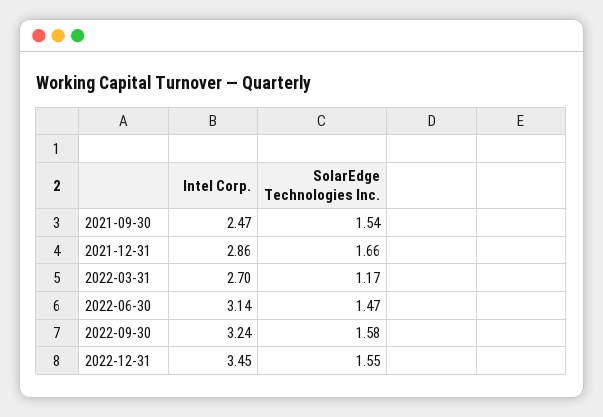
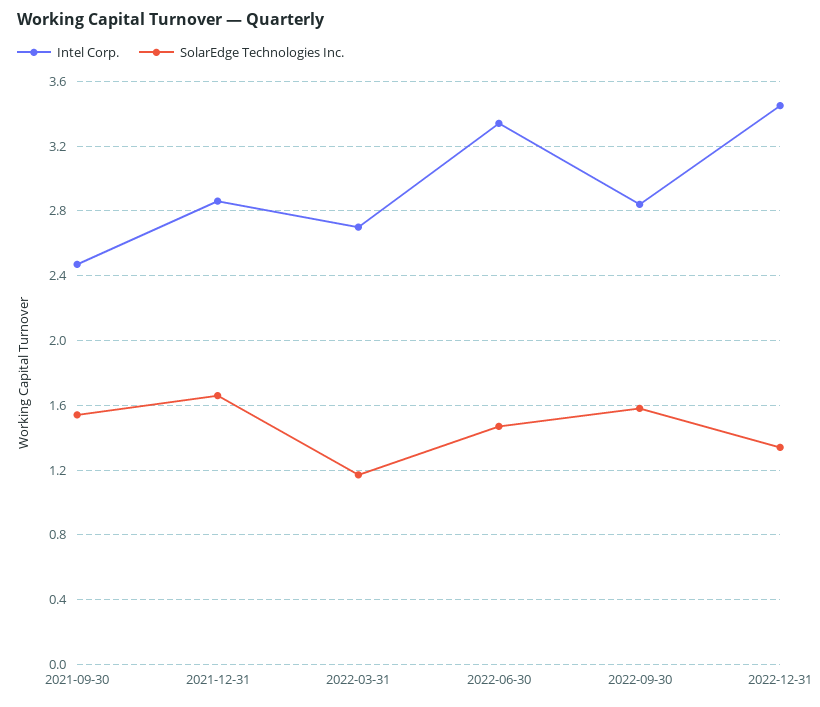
  {
    "Intel Corp.": {
      "2021-09-30": 2.47,
      "2021-12-31": 2.86,
      "2022-03-31": 2.7,
-     "2022-06-30": 3.14,
+     "2022-06-30": 3.35,
-     "2022-09-30": 3.24,
+     "2022-09-30": 2.85,
      "2022-12-31": 3.45
    },
    "SolarEdge Technologies Inc.": {
      "2021-09-30": 1.54,
      "2021-12-31": 1.66,
      "2022-03-31": 1.17,
      "2022-06-30": 1.47,
      "2022-09-30": 1.58,
-     "2022-12-31": 1.55
+     "2022-12-31": 1.35
    }
  }

